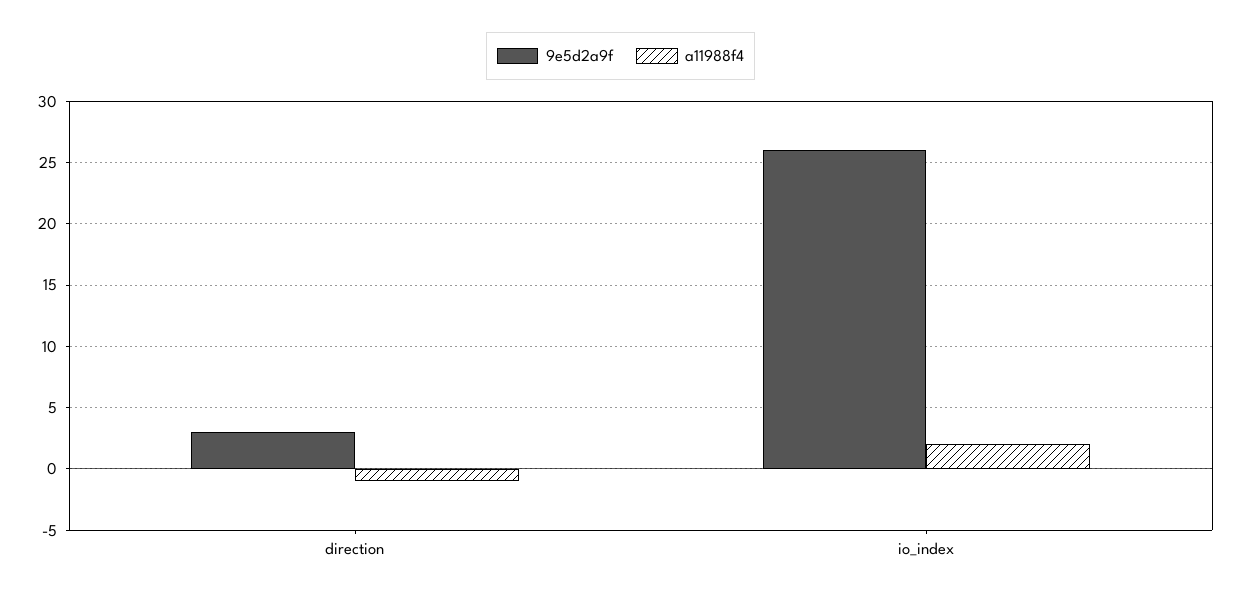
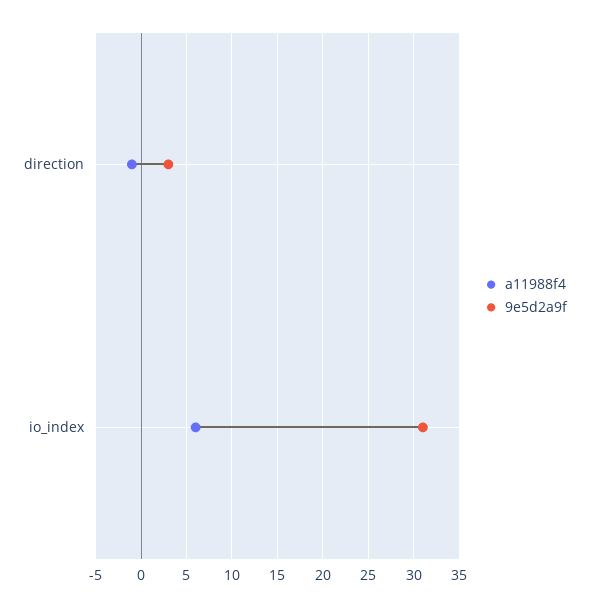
  {
    "9e5d2a9f": {
      "direction": 3,
-     "io_index": 26
+     "io_index": 31
    },
    "a11988f4": {
      "direction": -1,
-     "io_index": 2
+     "io_index": 6
    }
  }

